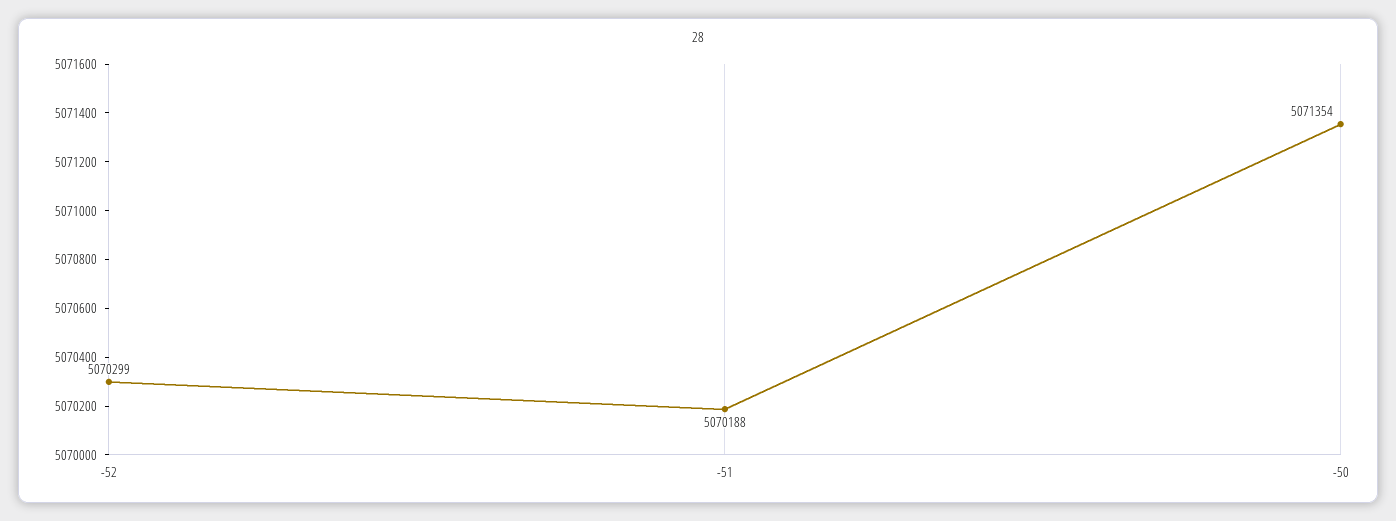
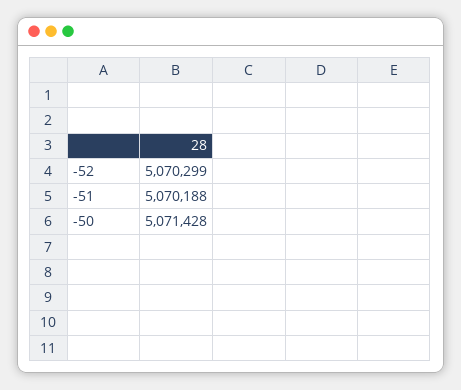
  {
    "-52": 5070299,
    "-51": 5070188,
-   "-50": 5071354
+   "-50": 5071428
  }

